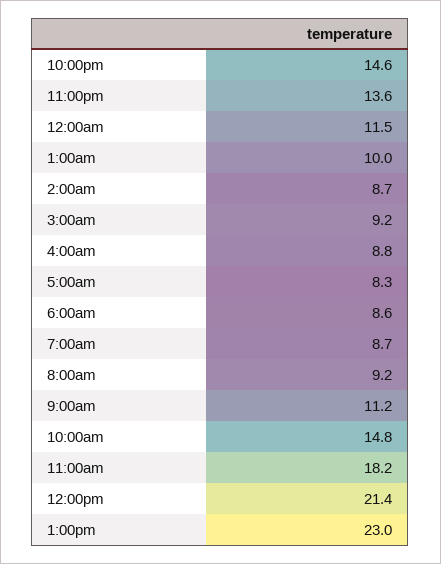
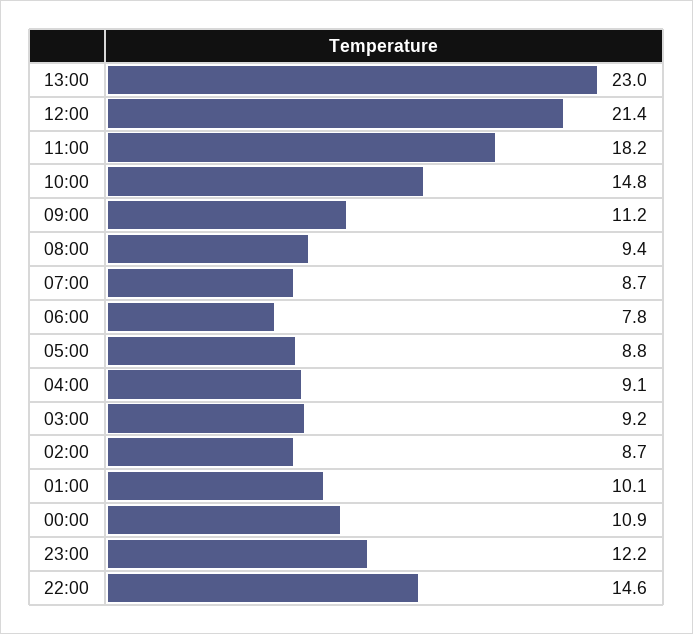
  {
    "10:00pm": 14.6,
-   "11:00pm": 13.6,
+   "11:00pm": 12.2,
-   "12:00am": 11.5,
+   "12:00am": 10.9,
-   "1:00am": 10,
+   "1:00am": 10.1,
    "2:00am": 8.7,
    "3:00am": 9.2,
-   "4:00am": 8.8,
+   "4:00am": 9.1,
-   "5:00am": 8.3,
+   "5:00am": 8.8,
-   "6:00am": 8.6,
+   "6:00am": 7.8,
    "7:00am": 8.7,
-   "8:00am": 9.2,
+   "8:00am": 9.4,
    "9:00am": 11.2,
    "10:00am": 14.8,
    "11:00am": 18.2,
    "12:00pm": 21.4,
    "1:00pm": 23
  }

